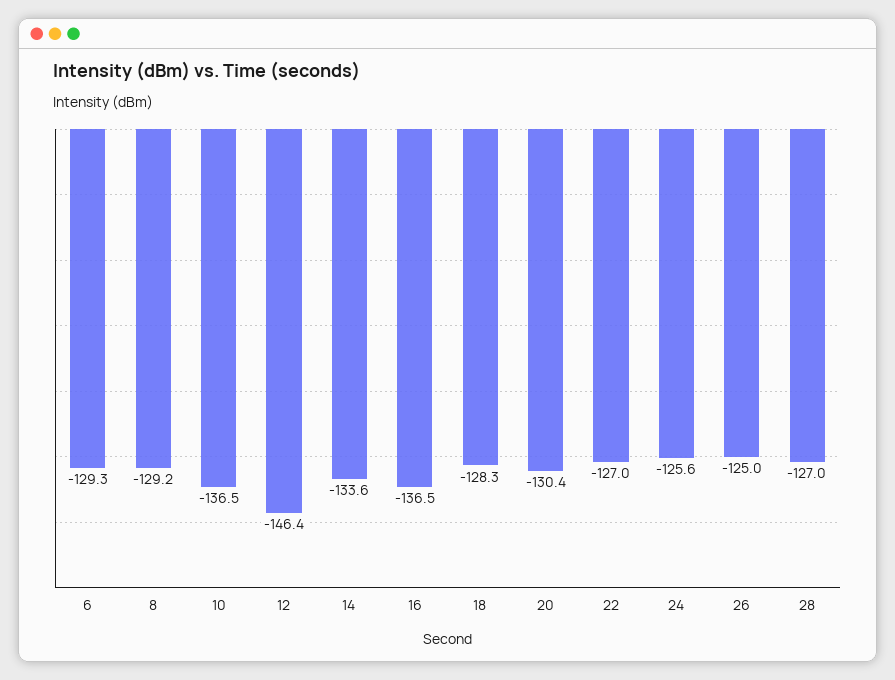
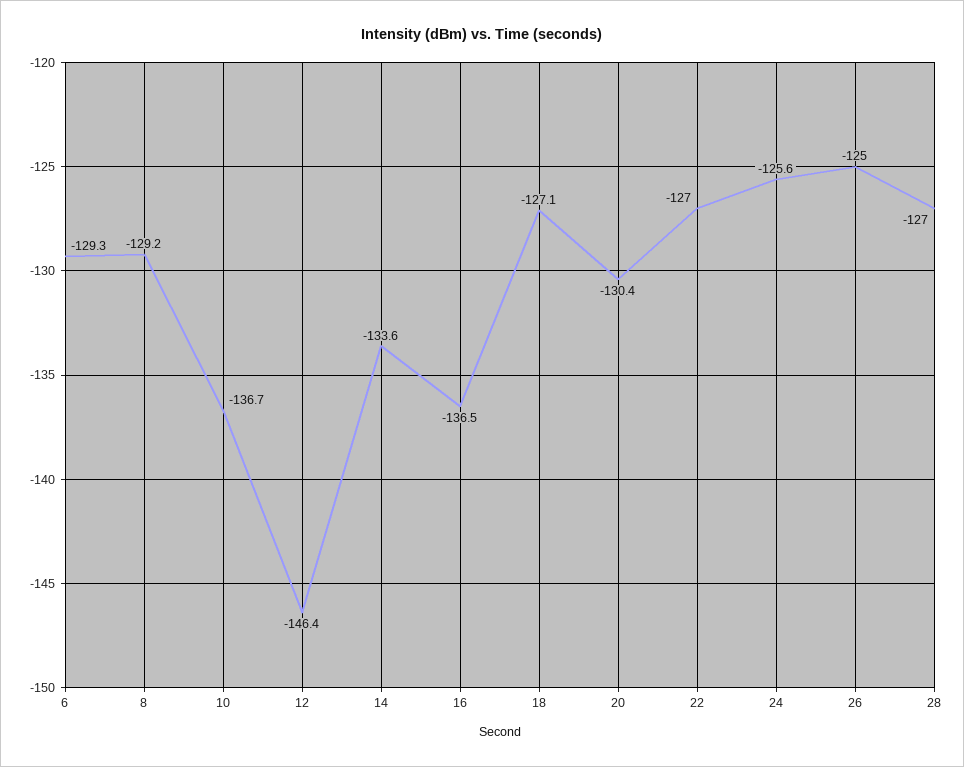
  {
    "6": -129.3,
    "8": -129.2,
-   "10": -136.5,
+   "10": -136.7,
    "12": -146.4,
    "14": -133.6,
    "16": -136.5,
-   "18": -128.3,
+   "18": -127.1,
    "20": -130.4,
    "22": -127,
    "24": -125.6,
    "26": -125,
    "28": -127
  }

